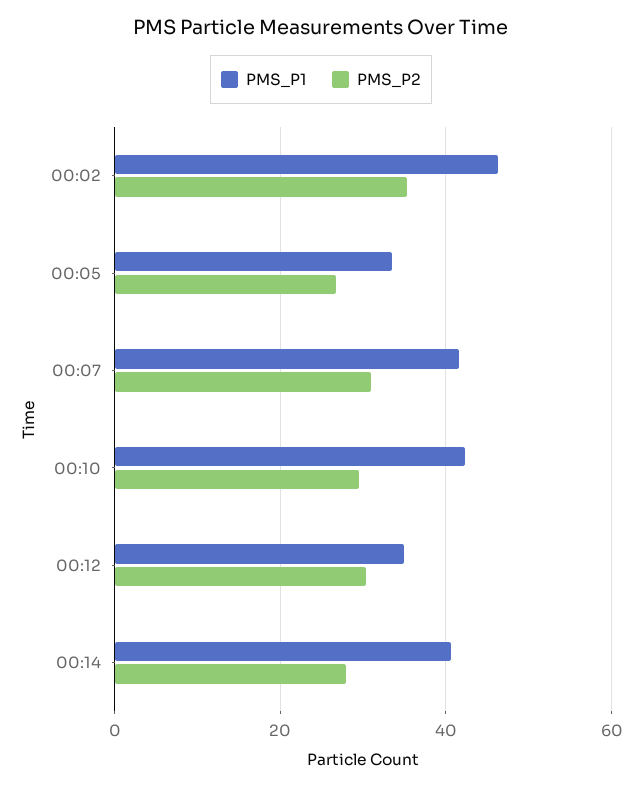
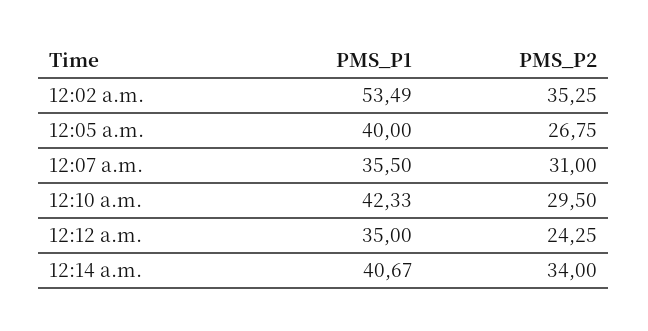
  {
    "PMS_P1": {
-     "00:02": 46,
+     "00:02": 53.49,
-     "00:05": 34,
+     "00:05": 40,
-     "00:07": 42,
+     "00:07": 35.5,
      "00:10": 42.33,
      "00:12": 35,
      "00:14": 40.67
    },
    "PMS_P2": {
      "00:02": 35.25,
      "00:05": 26.75,
      "00:07": 31,
      "00:10": 29.5,
-     "00:12": 30,
+     "00:12": 24.25,
-     "00:14": 28
+     "00:14": 34
    }
  }

